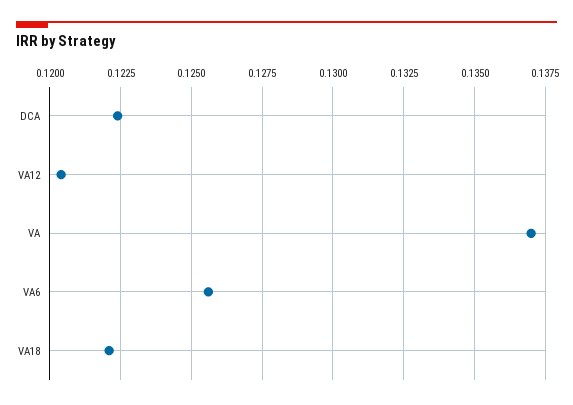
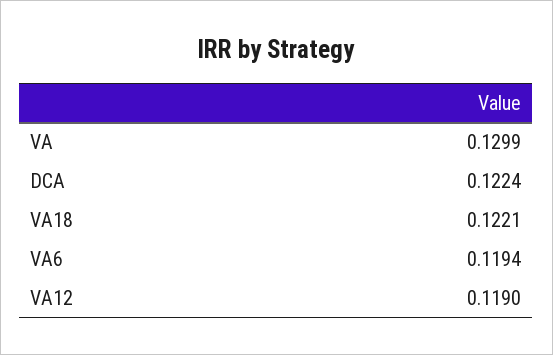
  {
    "DCA": 0.1224,
-   "VA12": 0.1205,
+   "VA12": 0.119,
-   "VA": 0.137,
+   "VA": 0.1299,
-   "VA6": 0.1255,
+   "VA6": 0.1194,
    "VA18": 0.1221
  }

